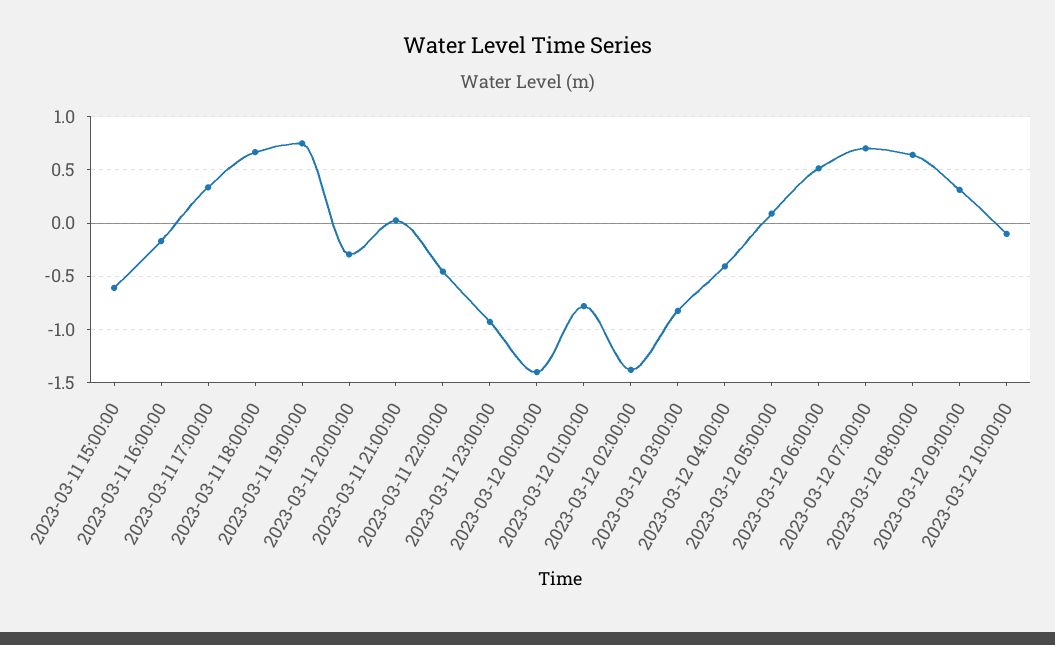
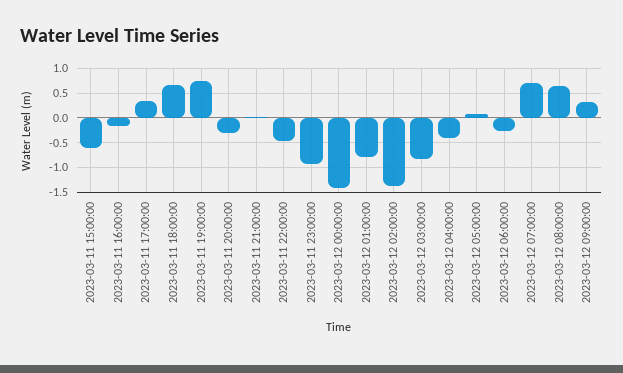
  {
    "2023-03-11 15:00:00": -0.6,
    "2023-03-11 16:00:00": -0.2,
    "2023-03-11 17:00:00": 0.3,
    "2023-03-11 18:00:00": 0.7,
    "2023-03-11 19:00:00": 0.8,
    "2023-03-11 20:00:00": -0.3,
    "2023-03-11 21:00:00": 0,
    "2023-03-11 22:00:00": -0.5,
    "2023-03-11 23:00:00": -0.9,
    "2023-03-12 00:00:00": -1.4,
    "2023-03-12 01:00:00": -0.8,
    "2023-03-12 02:00:00": -1.4,
    "2023-03-12 03:00:00": -0.8,
    "2023-03-12 04:00:00": -0.4,
    "2023-03-12 05:00:00": 0.1,
-   "2023-03-12 06:00:00": 0.5,
+   "2023-03-12 06:00:00": -0.25,
    "2023-03-12 07:00:00": 0.7,
    "2023-03-12 08:00:00": 0.6,
-   "2023-03-12 09:00:00": 0.3,
+   "2023-03-12 09:00:00": 0.3
-   "2023-03-12 10:00:00": -0.1
  }

